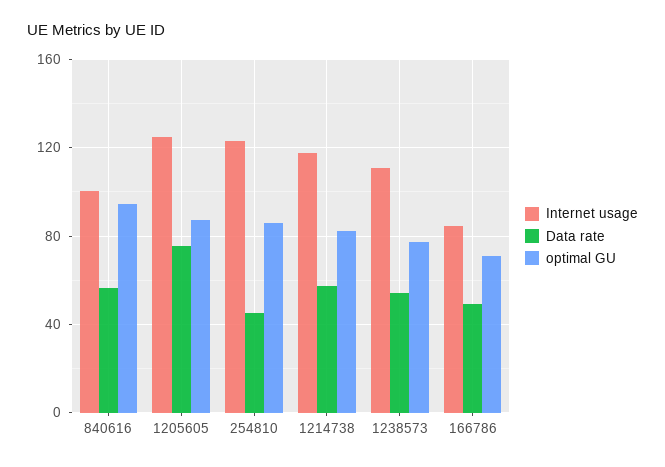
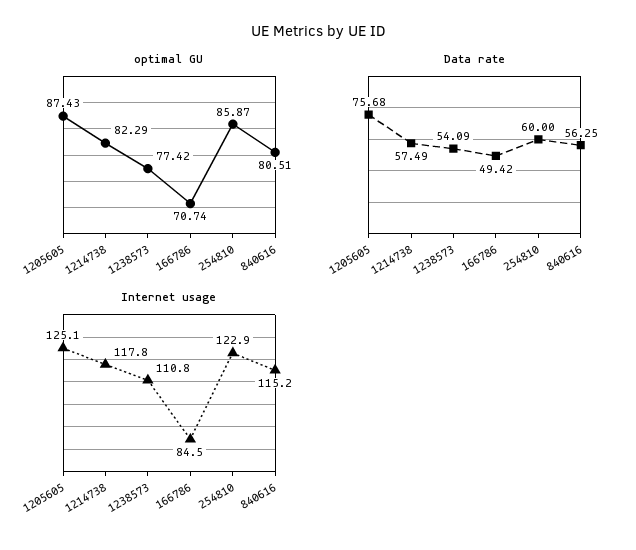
  {
    "Internet usage": {
-     "840616": 100,
+     "840616": 115.2,
      "1205605": 125.1,
      "254810": 122.9,
      "1214738": 117.8,
      "1238573": 110.8,
      "166786": 84.5
    },
    "Data rate": {
      "840616": 56.25,
      "1205605": 75.68,
-     "254810": 45,
+     "254810": 60,
      "1214738": 57.49,
      "1238573": 54.09,
      "166786": 49.42
    },
    "optimal GU": {
-     "840616": 95,
+     "840616": 80.51,
      "1205605": 87.43,
      "254810": 85.87,
      "1214738": 82.29,
      "1238573": 77.42,
      "166786": 70.74
    }
  }

